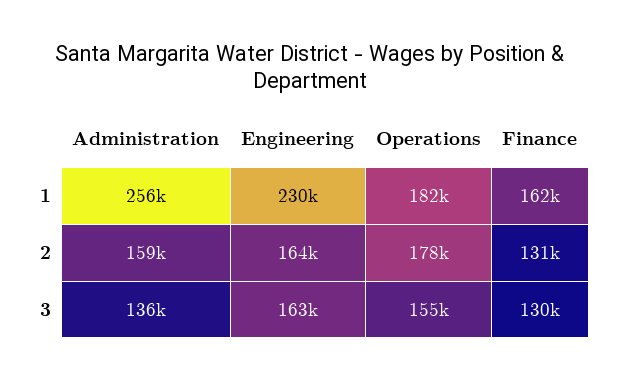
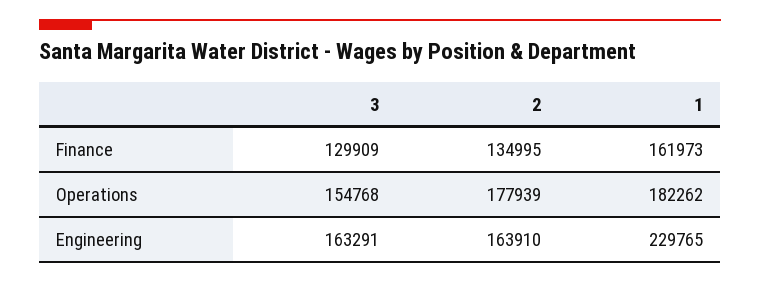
  {
-   "Administration": {
-     "1": 256000,
-     "2": 159000,
-     "3": 136000
-   },
    "Engineering": {
      "1": 229765,
      "2": 163910,
      "3": 163291
    },
    "Operations": {
      "1": 182262,
      "2": 177939,
      "3": 154768
    },
    "Finance": {
      "1": 161973,
-     "2": 131000,
+     "2": 134995,
      "3": 129909
    }
  }

